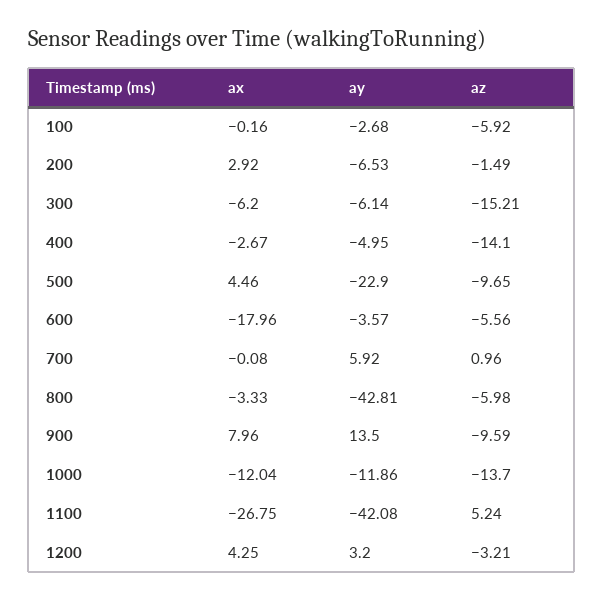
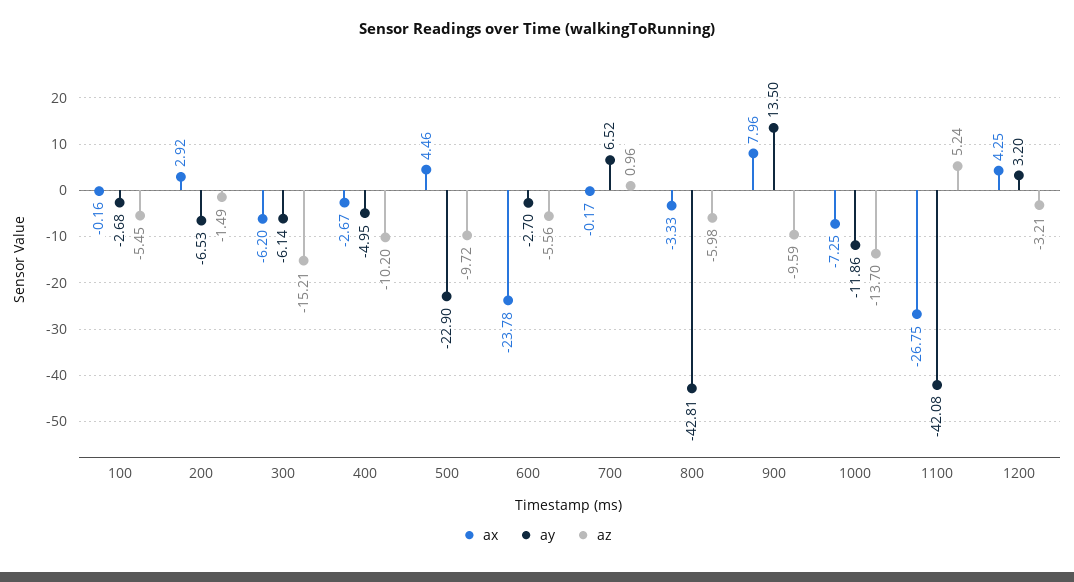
  {
    "ax": {
      "100": -0.16,
      "200": 2.92,
      "300": -6.2,
      "400": -2.67,
      "500": 4.46,
-     "600": -17.96,
+     "600": -23.78,
-     "700": -0.08,
+     "700": -0.17,
      "800": -3.33,
      "900": 7.96,
-     "1000": -12.04,
+     "1000": -7.25,
      "1100": -26.75,
      "1200": 4.25
    },
    "ay": {
      "100": -2.68,
      "200": -6.53,
      "300": -6.14,
      "400": -4.95,
      "500": -22.9,
-     "600": -3.57,
+     "600": -2.7,
-     "700": 5.92,
+     "700": 6.52,
      "800": -42.81,
      "900": 13.5,
      "1000": -11.86,
      "1100": -42.08,
      "1200": 3.2
    },
    "az": {
-     "100": -5.92,
+     "100": -5.45,
      "200": -1.49,
      "300": -15.21,
-     "400": -14.1,
+     "400": -10.2,
-     "500": -9.65,
+     "500": -9.72,
      "600": -5.56,
      "700": 0.96,
      "800": -5.98,
      "900": -9.59,
      "1000": -13.7,
      "1100": 5.24,
      "1200": -3.21
    }
  }

